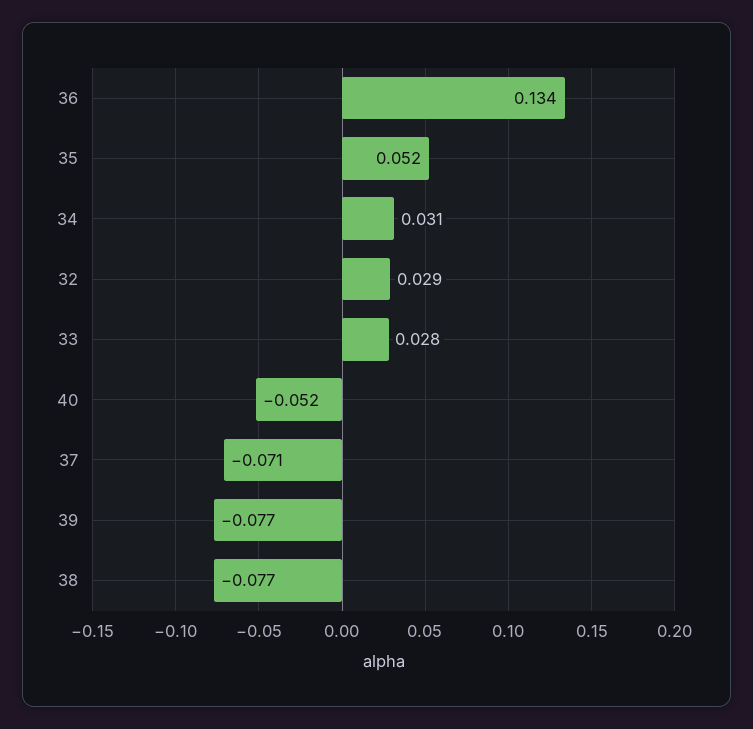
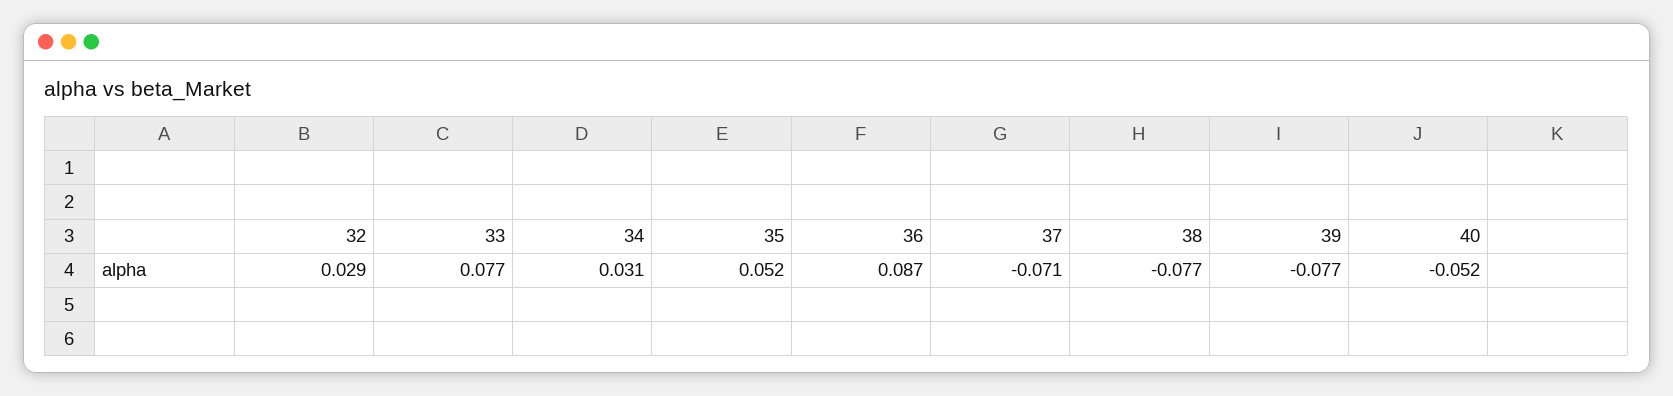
  {
-   "36": 0.134,
+   "36": 0.087,
    "35": 0.052,
    "34": 0.031,
    "32": 0.029,
-   "33": 0.028,
+   "33": 0.077,
    "40": -0.052,
    "37": -0.071,
    "39": -0.077,
    "38": -0.077
  }

